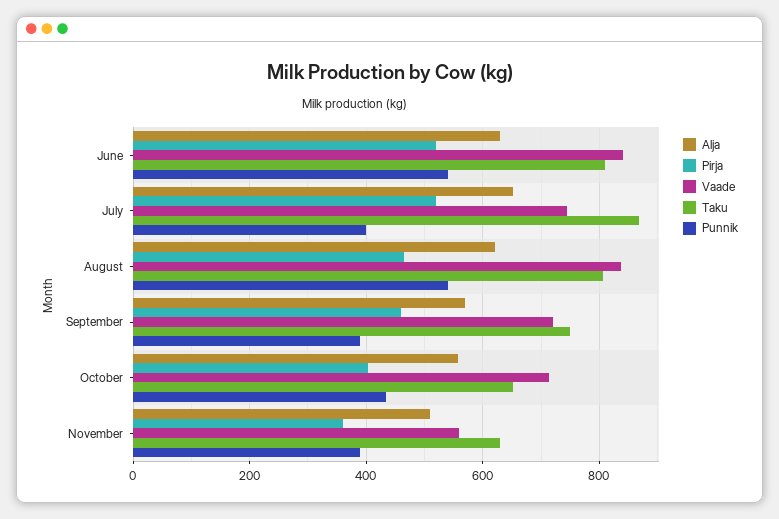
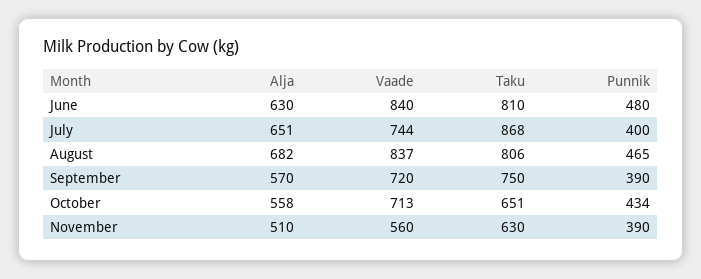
  {
    "Alja": {
      "June": 630,
      "July": 651,
-     "August": 620,
+     "August": 682,
      "September": 570,
      "October": 558,
      "November": 510
    },
-   "Pirja": {
-     "June": 520,
-     "July": 520,
-     "August": 460,
-     "September": 460,
-     "October": 400,
-     "November": 360
-   },
    "Vaade": {
      "June": 840,
      "July": 744,
      "August": 837,
      "September": 720,
      "October": 713,
      "November": 560
    },
    "Taku": {
      "June": 810,
      "July": 868,
      "August": 806,
      "September": 750,
      "October": 651,
      "November": 630
    },
    "Punnik": {
-     "June": 540,
+     "June": 480,
      "July": 400,
-     "August": 540,
+     "August": 465,
      "September": 390,
      "October": 434,
      "November": 390
    }
  }

